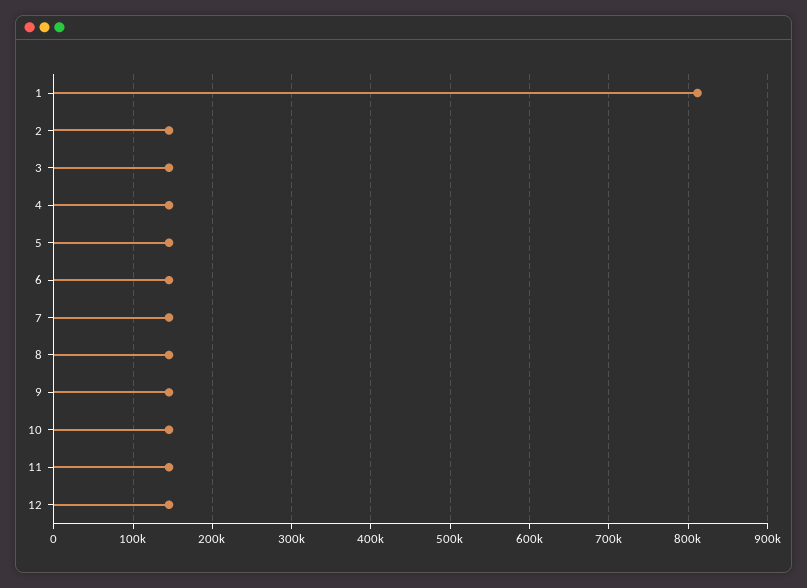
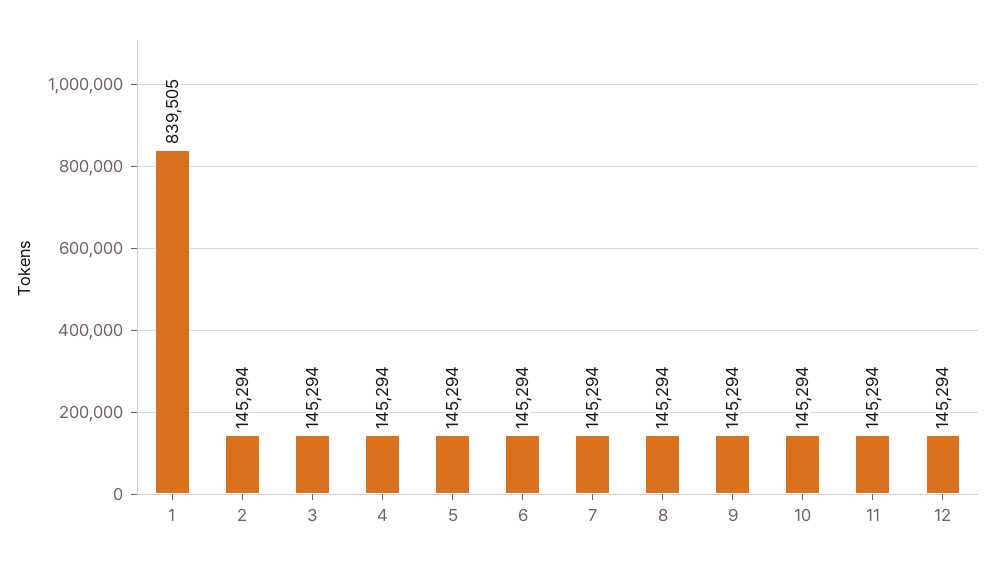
  {
-   "1": 810000,
+   "1": 839505,
    "2": 145294,
    "3": 145294,
    "4": 145294,
    "5": 145294,
    "6": 145294,
    "7": 145294,
    "8": 145294,
    "9": 145294,
    "10": 145294,
    "11": 145294,
    "12": 145294
  }

